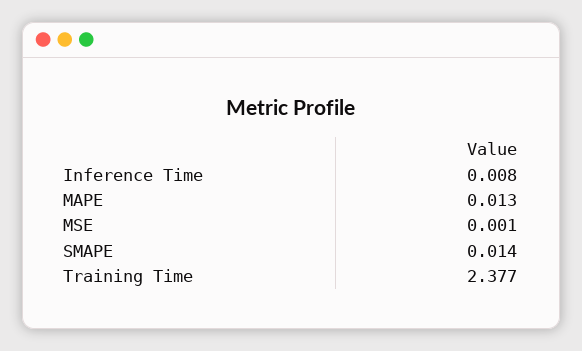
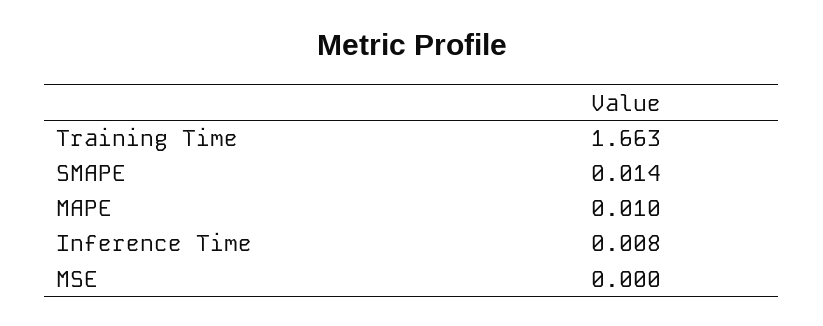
  {
    "Inference Time": 0.008,
-   "MAPE": 0.013,
+   "MAPE": 0.01,
-   "MSE": 0.001,
+   "MSE": 0,
    "SMAPE": 0.014,
-   "Training Time": 2.377
+   "Training Time": 1.663
  }

